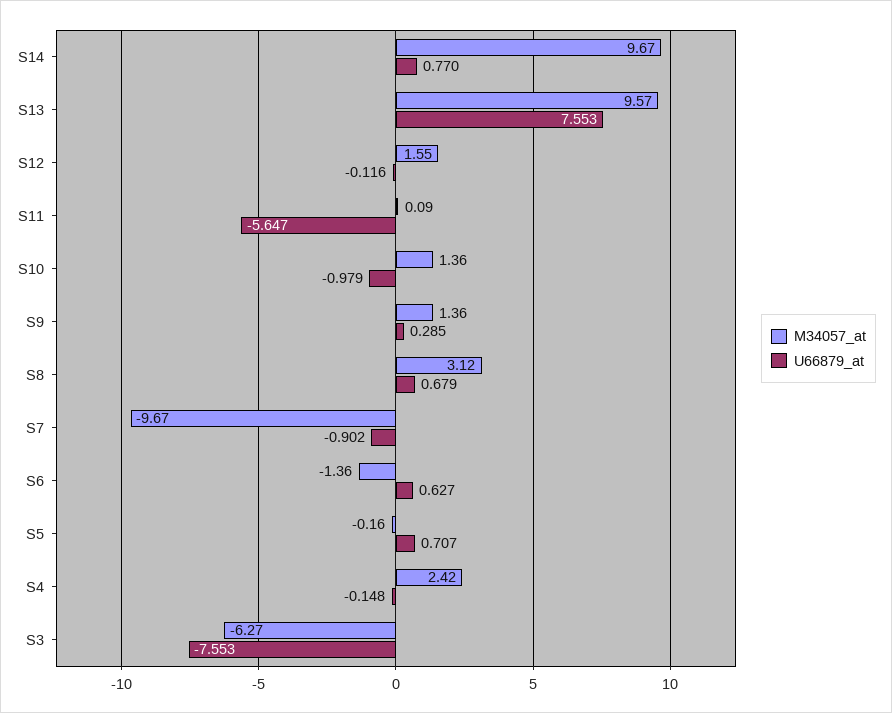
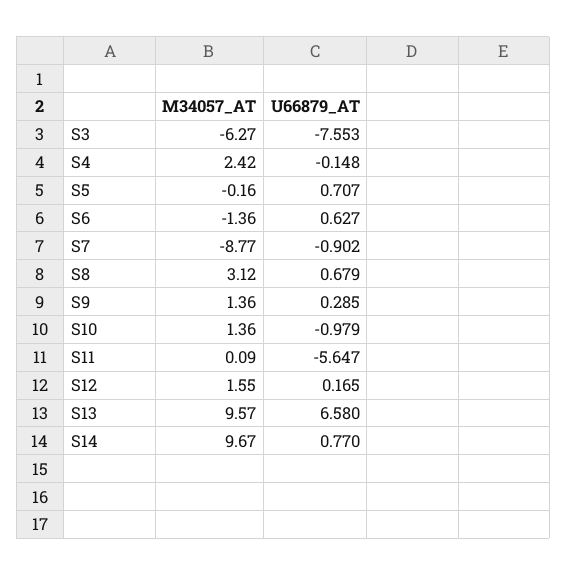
  {
    "M34057_at": {
      "S14": 9.67,
      "S13": 9.57,
      "S12": 1.55,
      "S11": 0.09,
      "S10": 1.36,
      "S9": 1.36,
      "S8": 3.12,
-     "S7": -9.67,
+     "S7": -8.77,
      "S6": -1.36,
      "S5": -0.16,
      "S4": 2.42,
      "S3": -6.27
    },
    "U66879_at": {
      "S14": 0.77,
-     "S13": 7.553,
+     "S13": 6.58,
-     "S12": -0.116,
+     "S12": 0.165,
      "S11": -5.647,
      "S10": -0.979,
      "S9": 0.285,
      "S8": 0.679,
      "S7": -0.902,
      "S6": 0.627,
      "S5": 0.707,
      "S4": -0.148,
      "S3": -7.553
    }
  }

